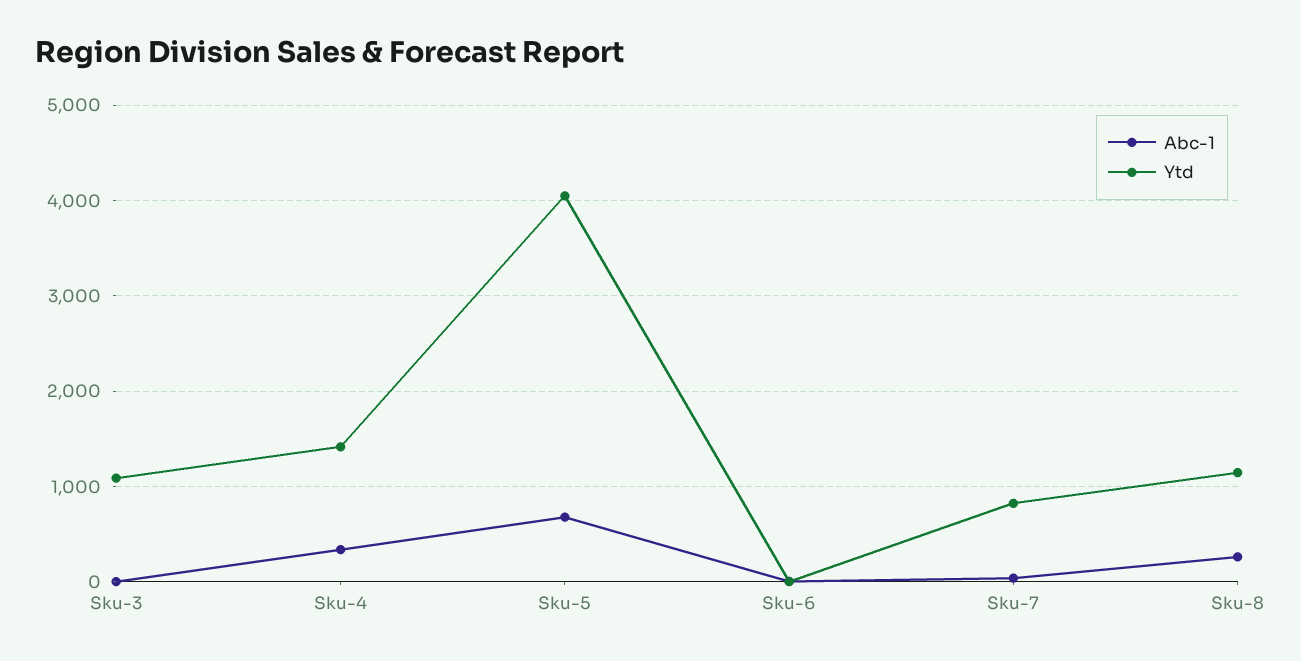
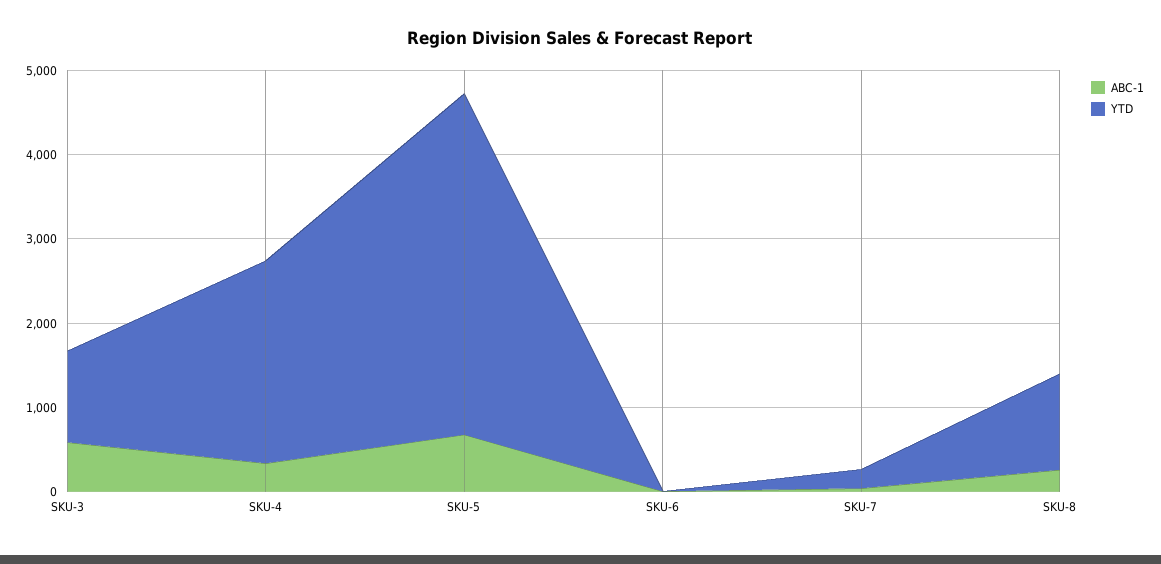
  {
    "Abc-1": {
-     "Sku-3": 0,
+     "Sku-3": 600,
      "Sku-4": 300,
      "Sku-5": 700,
      "Sku-6": 0,
      "Sku-7": 0,
      "Sku-8": 300
    },
    "Ytd": {
      "Sku-3": 1100,
-     "Sku-4": 1400,
+     "Sku-4": 2400,
      "Sku-5": 4000,
      "Sku-6": 0,
-     "Sku-7": 800,
+     "Sku-7": 200,
      "Sku-8": 1100
    }
  }

